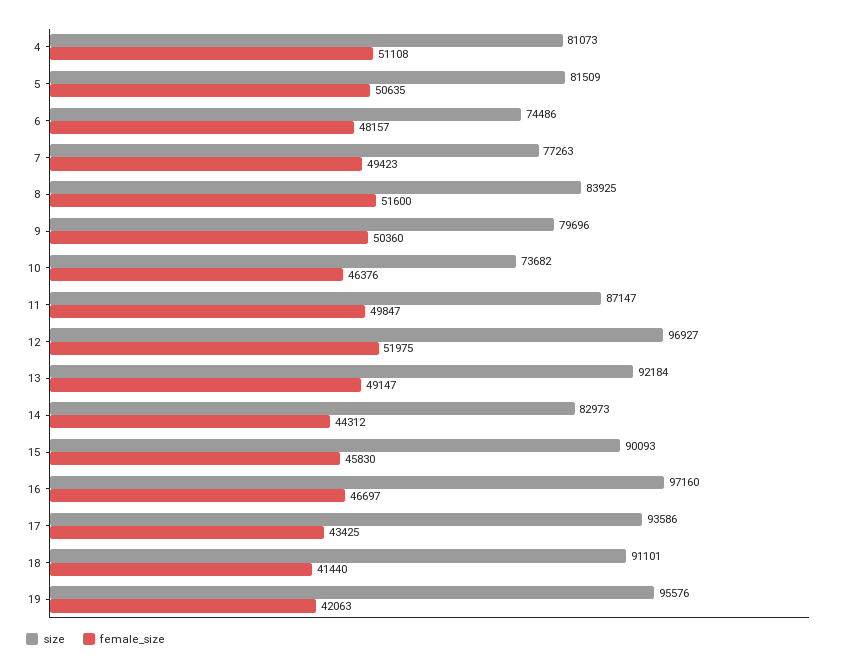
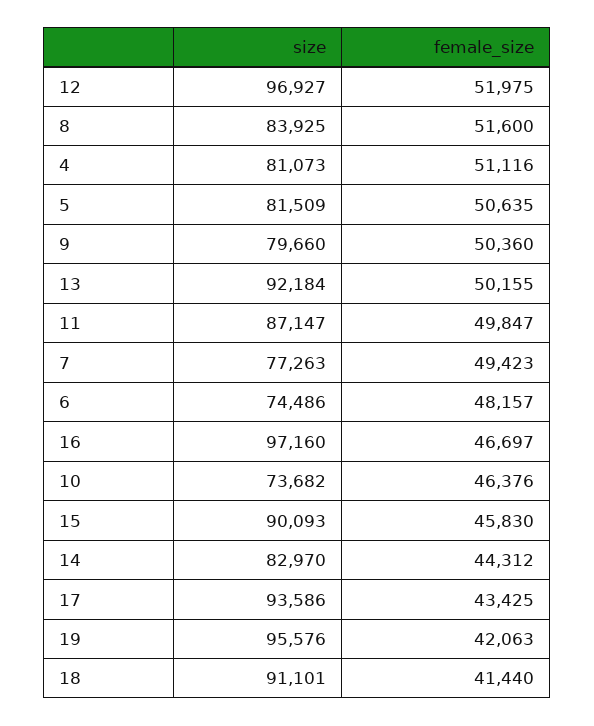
  {
    "size": {
      "4": 81073,
      "5": 81509,
      "6": 74486,
      "7": 77263,
      "8": 83925,
-     "9": 79696,
+     "9": 79660,
      "10": 73682,
      "11": 87147,
      "12": 96927,
      "13": 92184,
-     "14": 82973,
+     "14": 82970,
      "15": 90093,
      "16": 97160,
      "17": 93586,
      "18": 91101,
      "19": 95576
    },
    "female_size": {
-     "4": 51108,
+     "4": 51116,
      "5": 50635,
      "6": 48157,
      "7": 49423,
      "8": 51600,
      "9": 50360,
      "10": 46376,
      "11": 49847,
      "12": 51975,
-     "13": 49147,
+     "13": 50155,
      "14": 44312,
      "15": 45830,
      "16": 46697,
      "17": 43425,
      "18": 41440,
      "19": 42063
    }
  }

